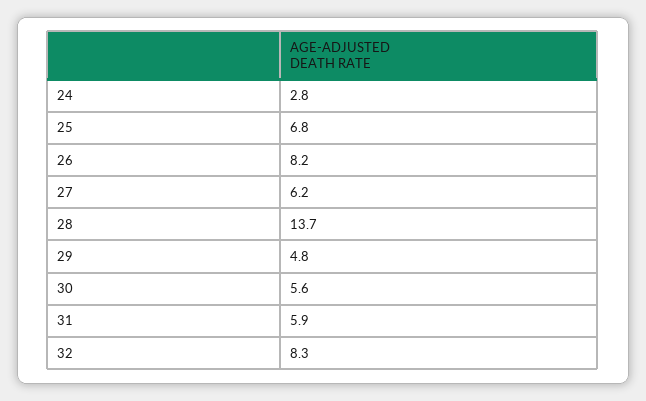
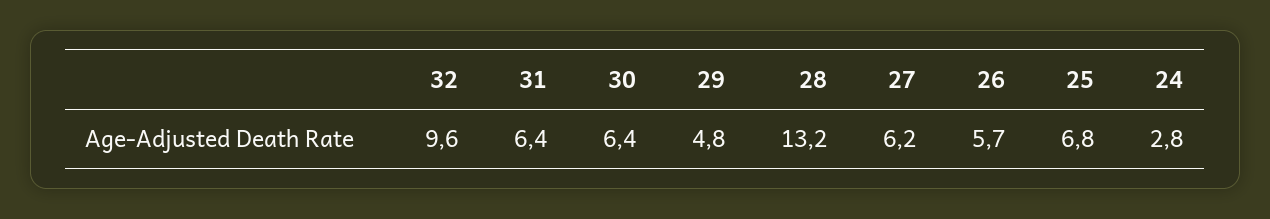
  {
    "24": 2.8,
    "25": 6.8,
-   "26": 8.2,
+   "26": 5.7,
    "27": 6.2,
-   "28": 13.7,
+   "28": 13.2,
    "29": 4.8,
-   "30": 5.6,
+   "30": 6.4,
-   "31": 5.9,
+   "31": 6.4,
-   "32": 8.3
+   "32": 9.6
  }

